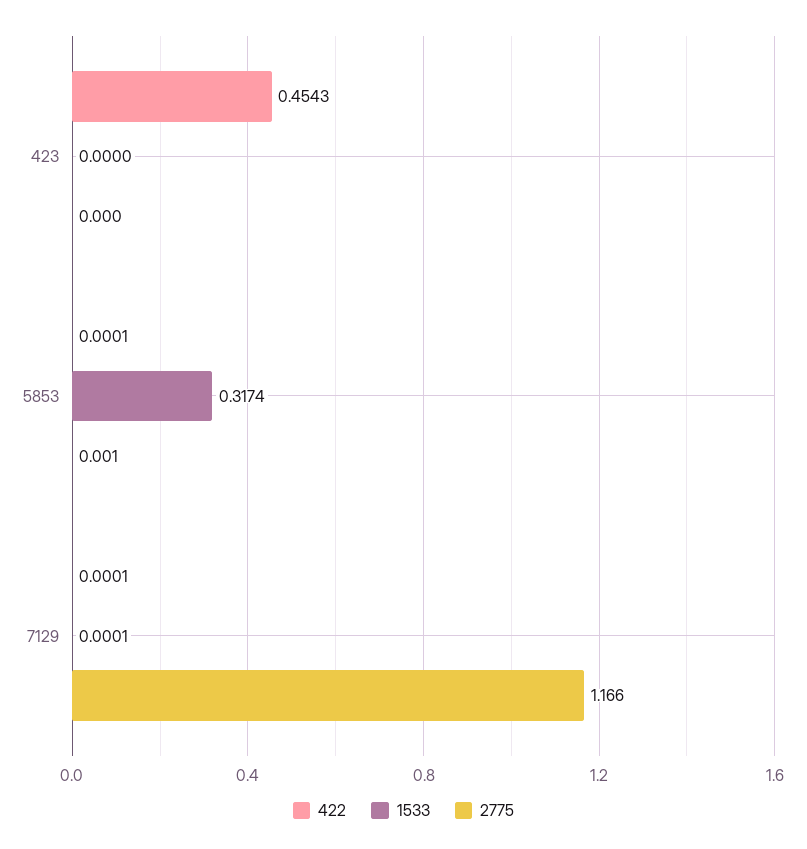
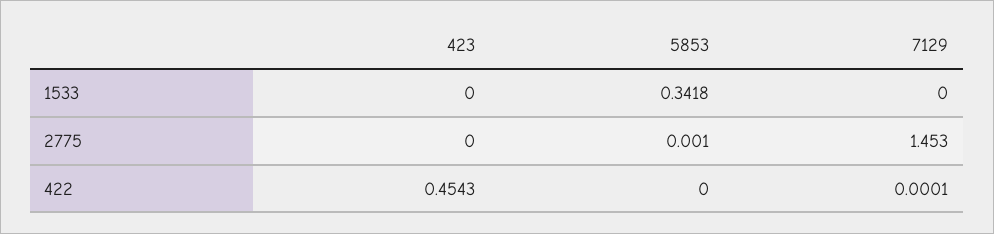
  {
    "422": {
      "423": 0.4543,
-     "5853": 0.0001,
+     "5853": 0,
      "7129": 0.0001
    },
    "1533": {
      "423": 0,
-     "5853": 0.3174,
+     "5853": 0.3418,
-     "7129": 0.0001
+     "7129": 0
    },
    "2775": {
      "423": 0,
      "5853": 0.001,
-     "7129": 1.166
+     "7129": 1.453
    }
  }

